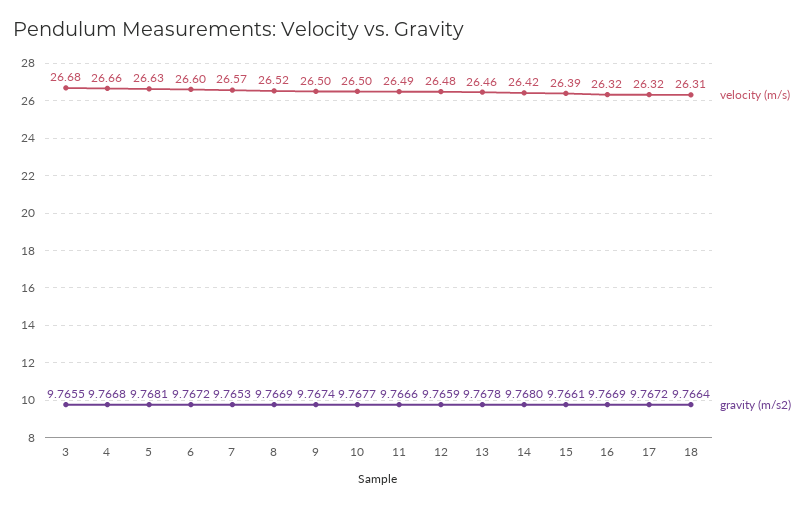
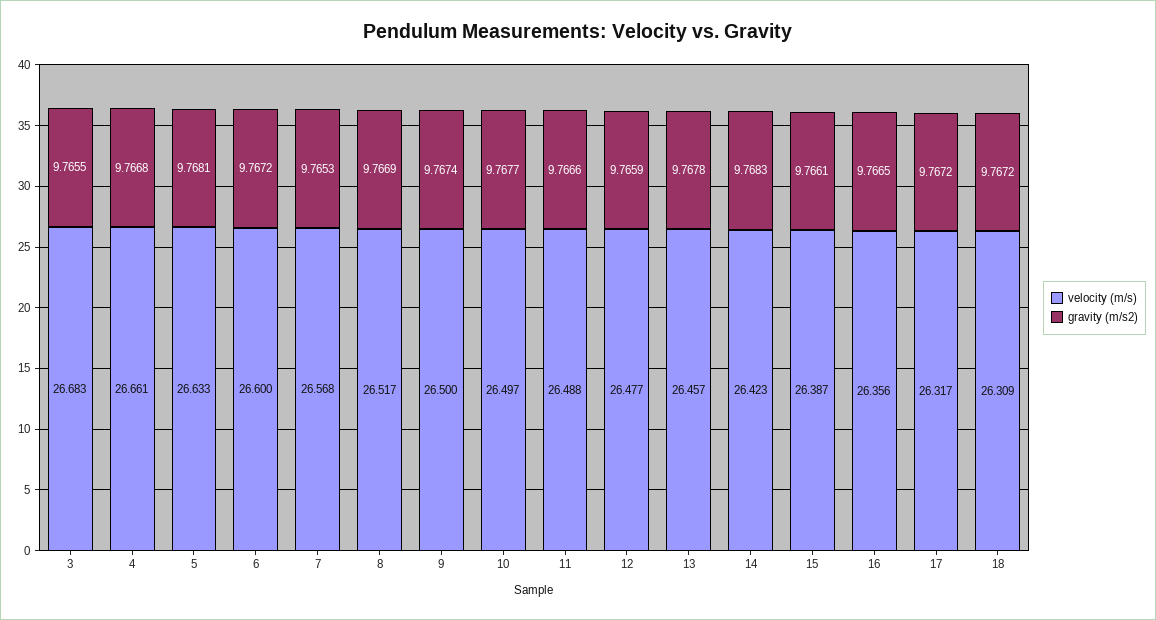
  {
    "velocity (m/s)": {
      "3": 26.683,
      "4": 26.661,
      "5": 26.633,
      "6": 26.6,
      "7": 26.568,
      "8": 26.517,
      "9": 26.5,
      "10": 26.497,
      "11": 26.488,
      "12": 26.477,
      "13": 26.457,
      "14": 26.423,
      "15": 26.387,
-     "16": 26.32,
+     "16": 26.356,
      "17": 26.317,
      "18": 26.309
    },
    "gravity (m/s2)": {
      "3": 9.7655,
      "4": 9.7668,
      "5": 9.7681,
      "6": 9.7672,
      "7": 9.7653,
      "8": 9.7669,
      "9": 9.7674,
      "10": 9.7677,
      "11": 9.7666,
      "12": 9.7659,
      "13": 9.7678,
-     "14": 9.768,
+     "14": 9.7683,
      "15": 9.7661,
-     "16": 9.7669,
+     "16": 9.7665,
      "17": 9.7672,
-     "18": 9.7664
+     "18": 9.7672
    }
  }

